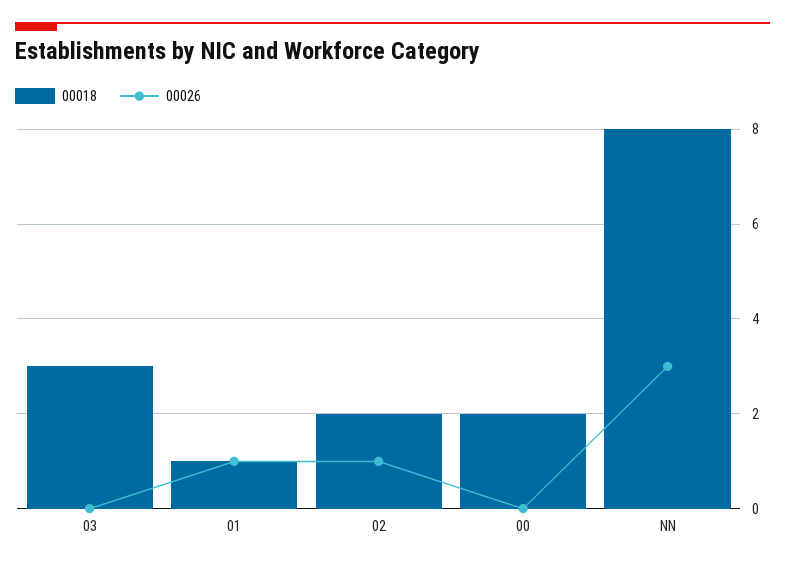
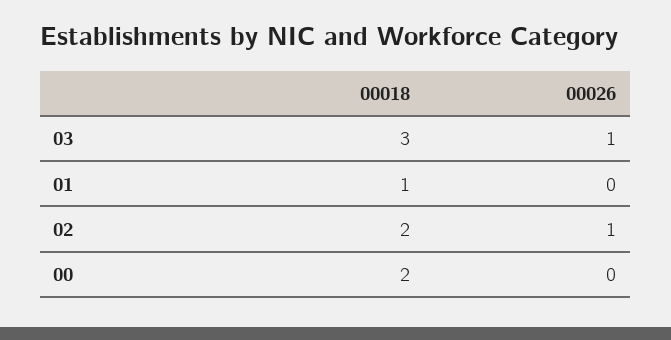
  {
    "00018": {
      "03": 3,
      "01": 1,
      "02": 2,
-     "00": 2,
+     "00": 2
-     "NN": 8
    },
    "00026": {
-     "03": 0,
+     "03": 1,
-     "01": 1,
+     "01": 0,
      "02": 1,
-     "00": 0,
+     "00": 0
-     "NN": 3
    }
  }

